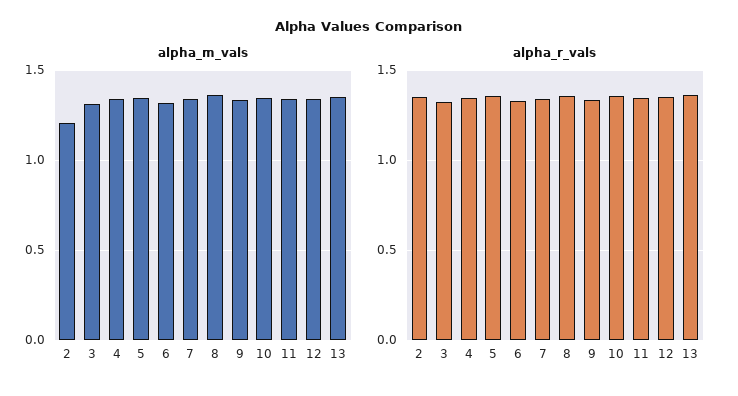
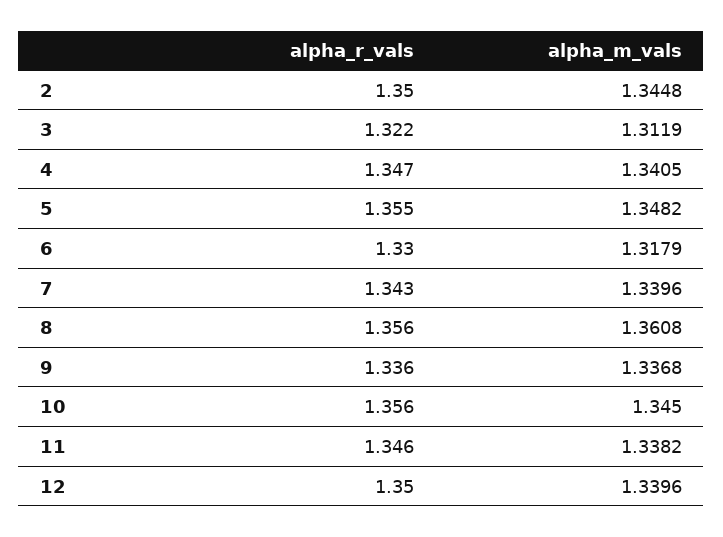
  {
    "alpha_m_vals": {
-     "2": 1.2,
+     "2": 1.3448,
      "3": 1.3119,
      "4": 1.3405,
      "5": 1.3482,
      "6": 1.3179,
      "7": 1.3396,
      "8": 1.3608,
      "9": 1.3368,
      "10": 1.345,
      "11": 1.3382,
-     "12": 1.3396,
+     "12": 1.3396
-     "13": 1.35
    },
    "alpha_r_vals": {
      "2": 1.35,
      "3": 1.322,
      "4": 1.347,
      "5": 1.355,
      "6": 1.33,
      "7": 1.343,
      "8": 1.356,
      "9": 1.336,
      "10": 1.356,
      "11": 1.346,
-     "12": 1.35,
+     "12": 1.35
-     "13": 1.35
    }
  }

